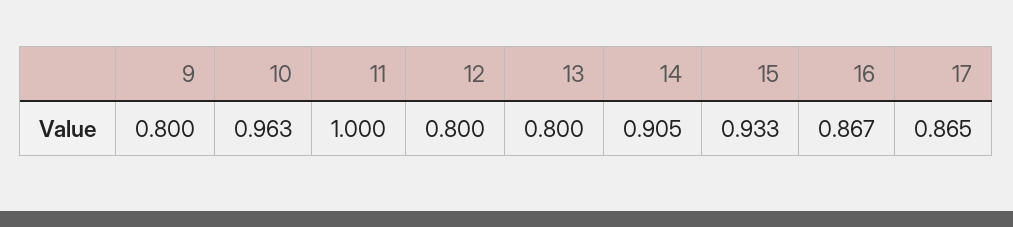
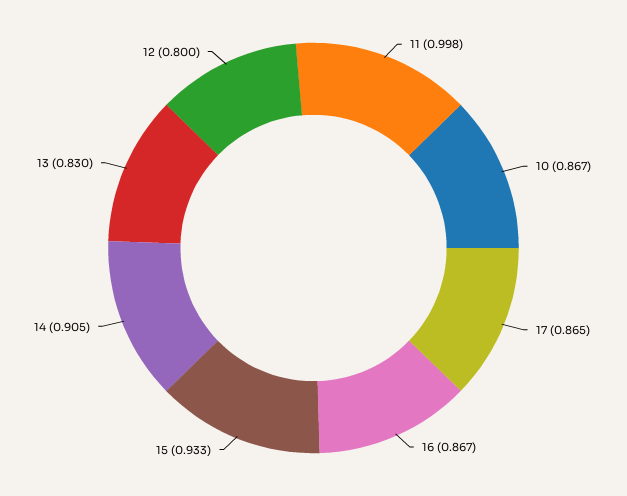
  {
-   "9": 0.8,
-   "10": 0.963,
+   "10": 0.867,
-   "11": 1,
+   "11": 0.998,
    "12": 0.8,
-   "13": 0.8,
+   "13": 0.83,
    "14": 0.905,
    "15": 0.933,
    "16": 0.867,
    "17": 0.865
  }

